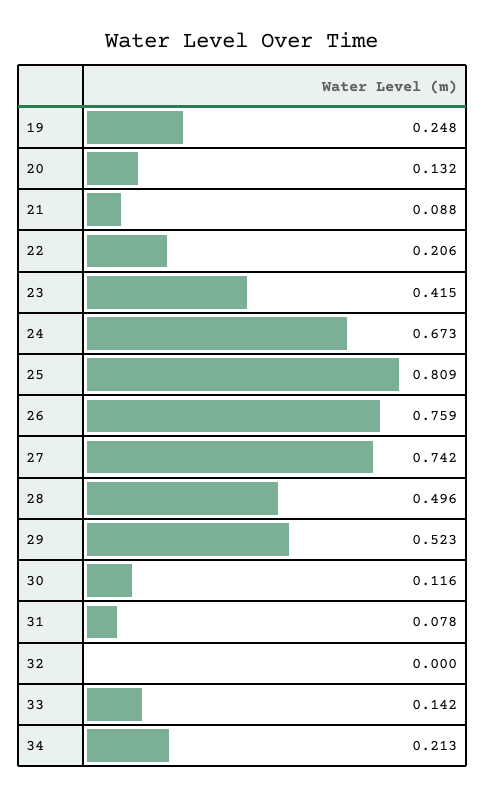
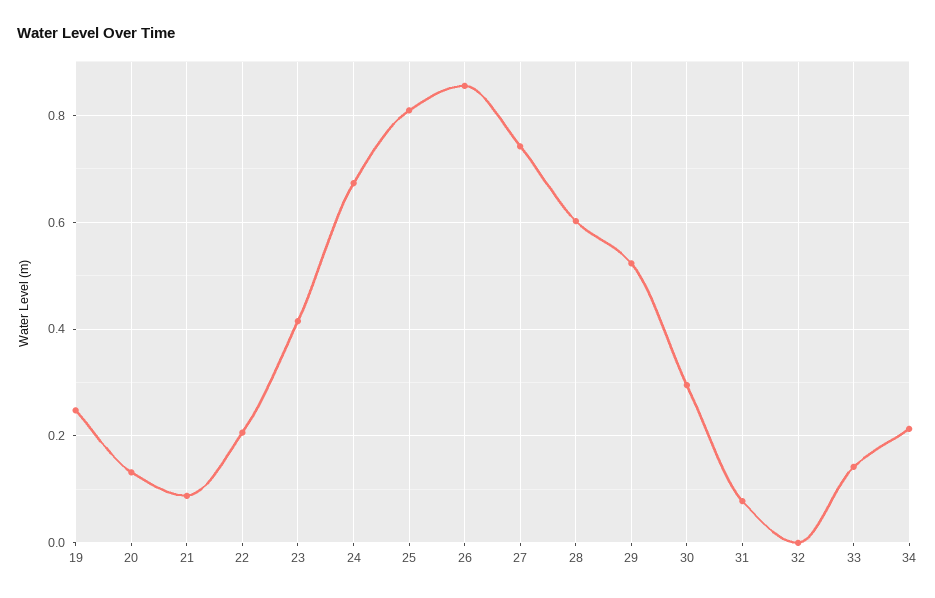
  {
    "19": 0.248,
    "20": 0.132,
    "21": 0.088,
    "22": 0.206,
    "23": 0.415,
    "24": 0.673,
    "25": 0.809,
-   "26": 0.759,
+   "26": 0.86,
    "27": 0.742,
-   "28": 0.496,
+   "28": 0.6,
    "29": 0.523,
-   "30": 0.116,
+   "30": 0.3,
    "31": 0.078,
    "32": 0,
    "33": 0.142,
    "34": 0.213
  }

